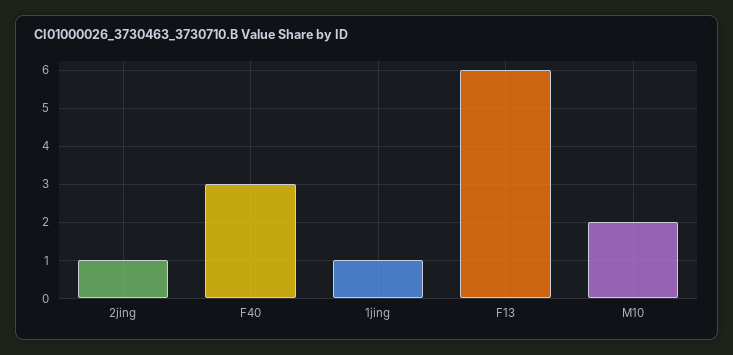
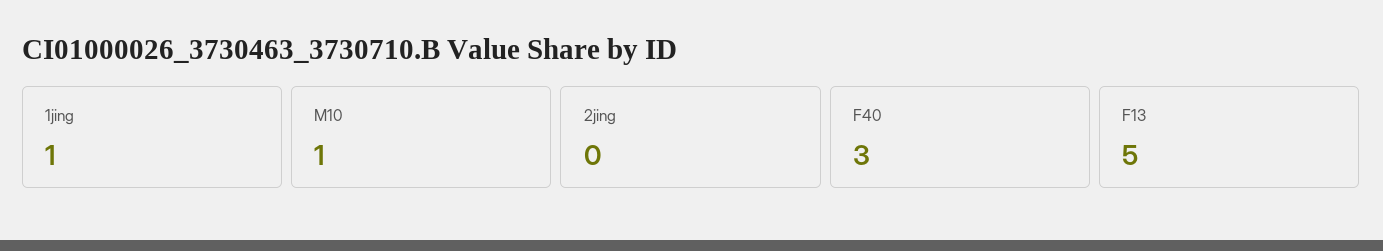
  {
-   "2jing": 1,
+   "2jing": 0,
    "F40": 3,
    "1jing": 1,
-   "F13": 6,
+   "F13": 5,
-   "M10": 2
+   "M10": 1
  }

